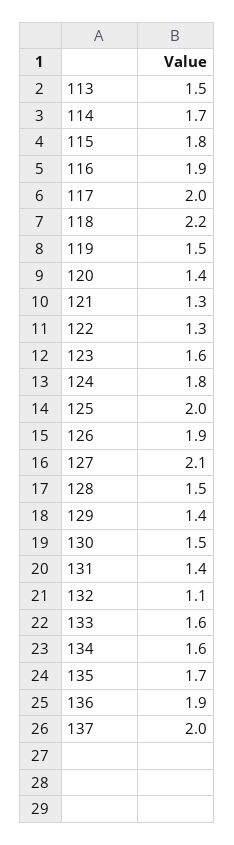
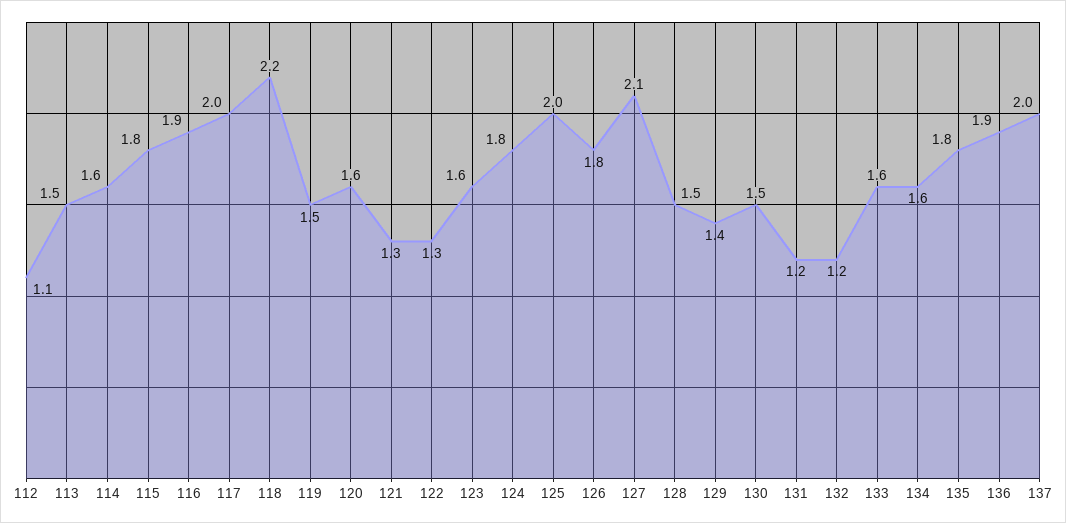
  {
    "113": 1.5,
-   "114": 1.7,
+   "114": 1.6,
    "115": 1.8,
    "116": 1.9,
    "117": 2,
    "118": 2.2,
    "119": 1.5,
-   "120": 1.4,
+   "120": 1.6,
    "121": 1.3,
    "122": 1.3,
    "123": 1.6,
    "124": 1.8,
    "125": 2,
-   "126": 1.9,
+   "126": 1.8,
    "127": 2.1,
    "128": 1.5,
    "129": 1.4,
    "130": 1.5,
-   "131": 1.4,
+   "131": 1.2,
-   "132": 1.1,
+   "132": 1.2,
    "133": 1.6,
    "134": 1.6,
-   "135": 1.7,
+   "135": 1.8,
    "136": 1.9,
-   "137": 2
+   "137": 2,
+   "112": 1.1
  }

